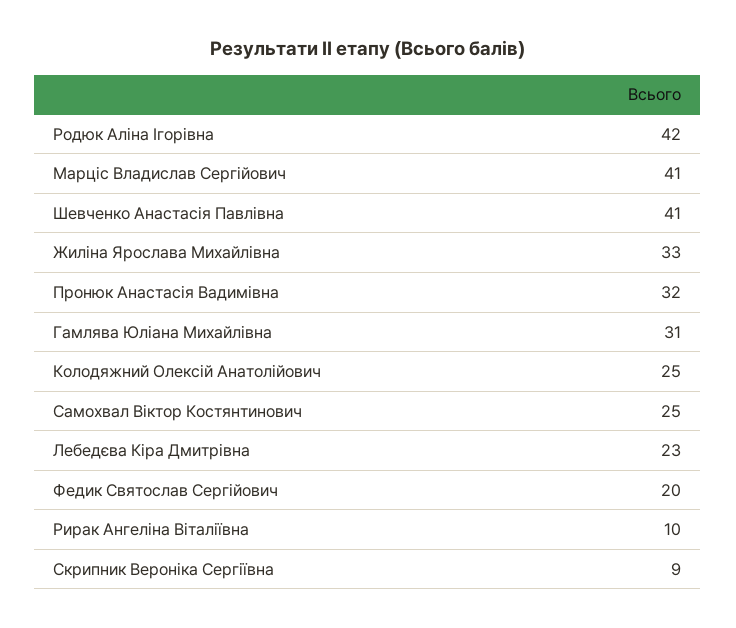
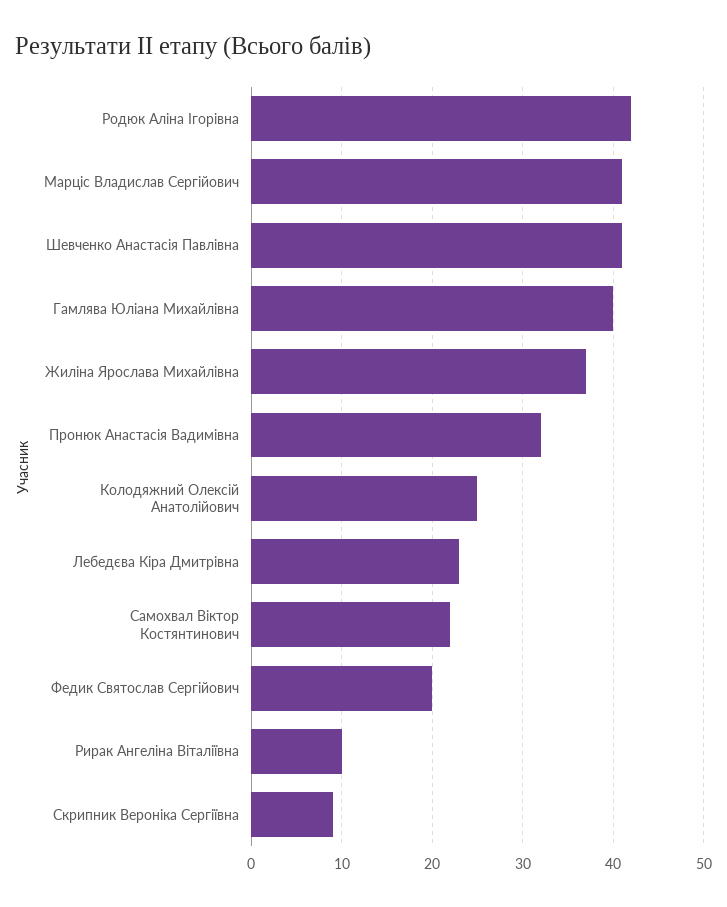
  {
    "Родюк Аліна Ігорівна": 42,
    "Марціс Владислав Сергійович": 41,
    "Шевченко Анастасія Павлівна": 41,
-   "Жиліна Ярослава Михайлівна": 33,
+   "Жиліна Ярослава Михайлівна": 37,
    "Пронюк Анастасія Вадимівна": 32,
-   "Гамлява Юліана Михайлівна": 31,
+   "Гамлява Юліана Михайлівна": 40,
    "Колодяжний Олексій Анатолійович": 25,
-   "Самохвал Віктор Костянтинович": 25,
+   "Самохвал Віктор Костянтинович": 22,
    "Лебедєва Кіра Дмитрівна": 23,
    "Федик Святослав Сергійович": 20,
    "Рирак Ангеліна Віталіївна": 10,
    "Скрипник Вероніка Сергіївна": 9
  }

